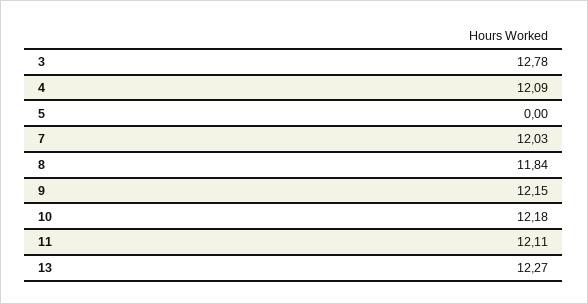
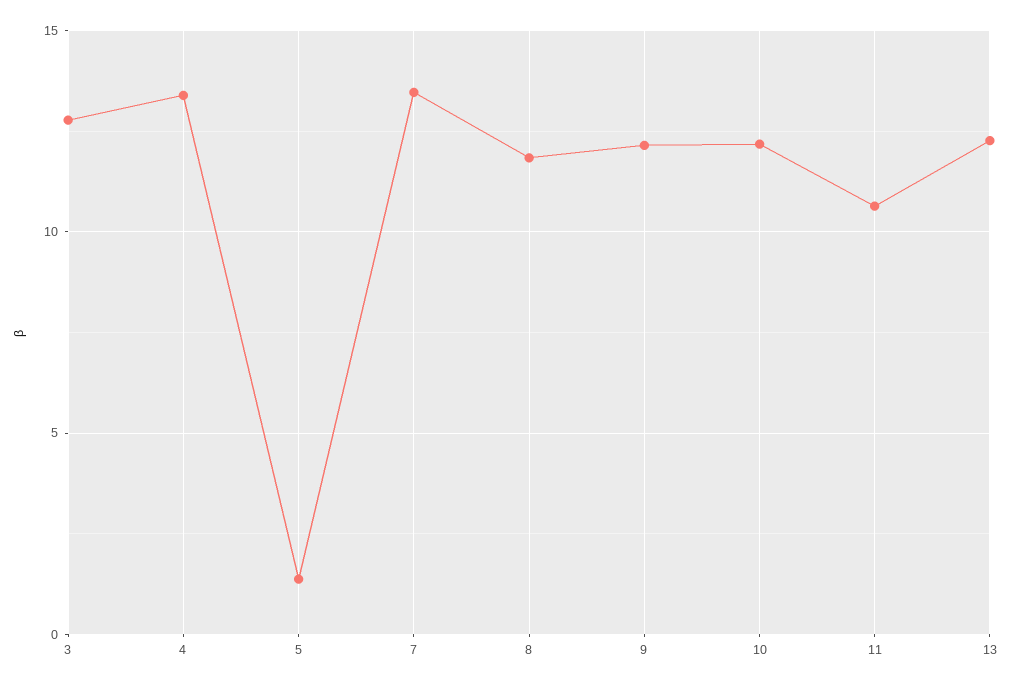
  {
    "3": 12.78,
-   "4": 12.09,
+   "4": 13.5,
-   "5": 0,
+   "5": 1.5,
-   "7": 12.03,
+   "7": 13.5,
    "8": 11.84,
    "9": 12.15,
    "10": 12.18,
-   "11": 12.11,
+   "11": 10.5,
    "13": 12.27
  }

